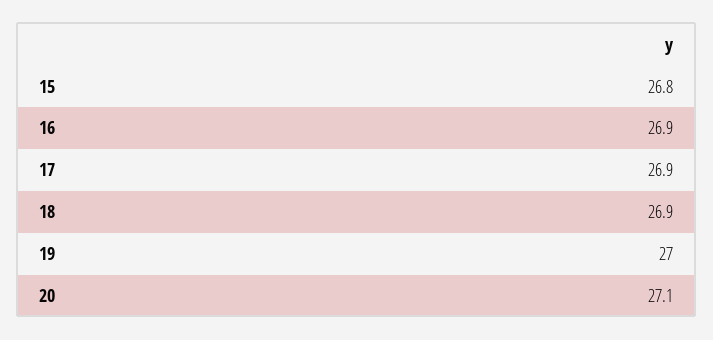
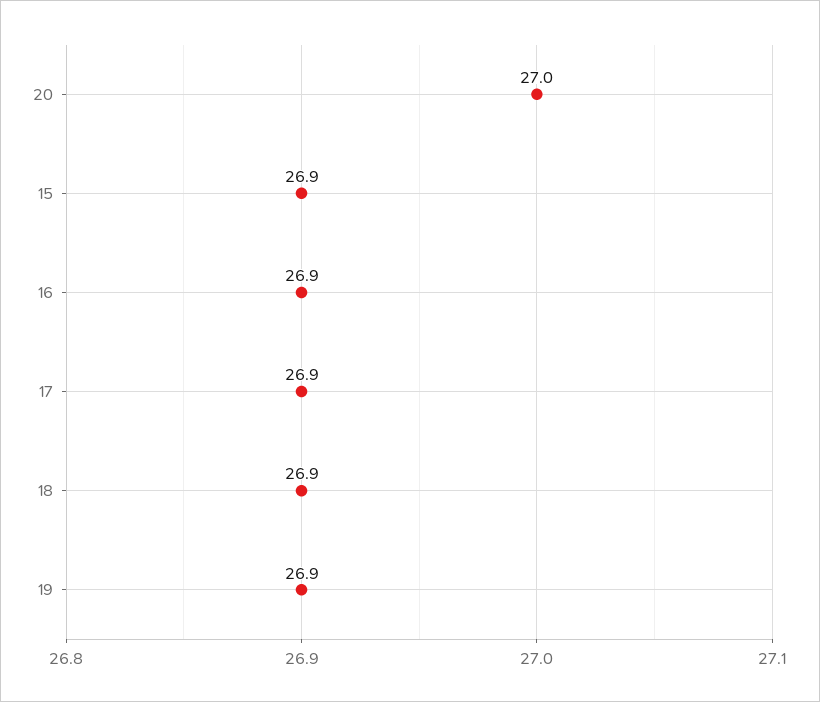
  {
-   "15": 26.8,
+   "15": 26.9,
    "16": 26.9,
    "17": 26.9,
    "18": 26.9,
-   "19": 27,
+   "19": 26.9,
-   "20": 27.1
+   "20": 27
  }

